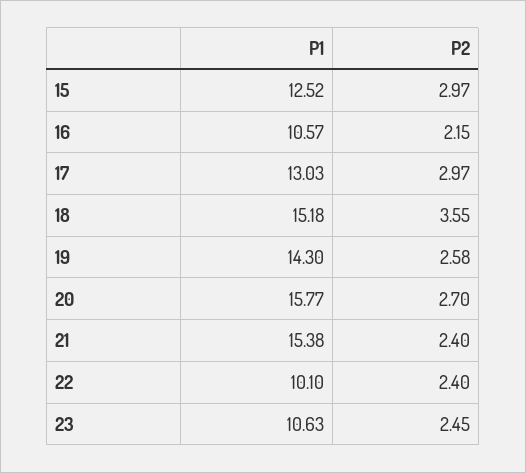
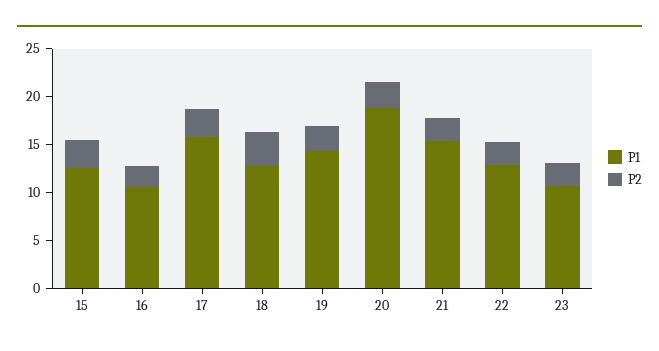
  {
    "P1": {
      "15": 12.52,
      "16": 10.57,
-     "17": 13.03,
+     "17": 16,
-     "18": 15.18,
+     "18": 13,
      "19": 14.3,
-     "20": 15.77,
+     "20": 19,
      "21": 15.38,
-     "22": 10.1,
+     "22": 13,
      "23": 10.63
    },
    "P2": {
      "15": 2.97,
      "16": 2.15,
      "17": 2.97,
      "18": 3.55,
      "19": 2.58,
      "20": 2.7,
      "21": 2.4,
      "22": 2.4,
      "23": 2.45
    }
  }

